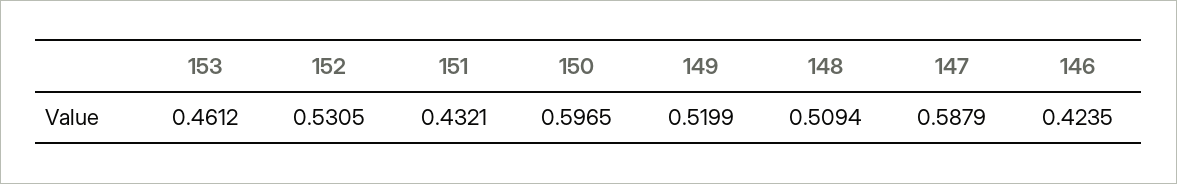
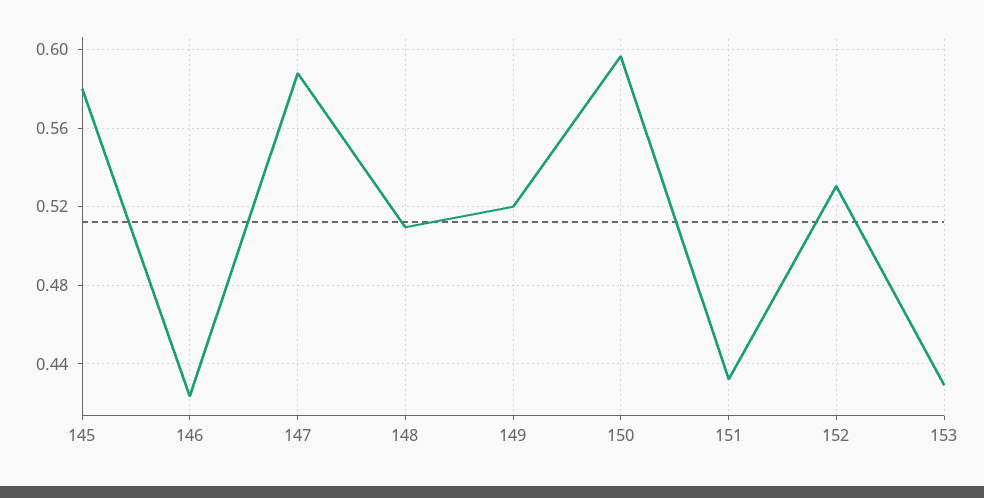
  {
-   "153": 0.4612,
+   "153": 0.43,
    "152": 0.5305,
    "151": 0.4321,
    "150": 0.5965,
    "149": 0.5199,
    "148": 0.5094,
    "147": 0.5879,
-   "146": 0.4235
+   "146": 0.4235,
+   "145": 0.58
  }

